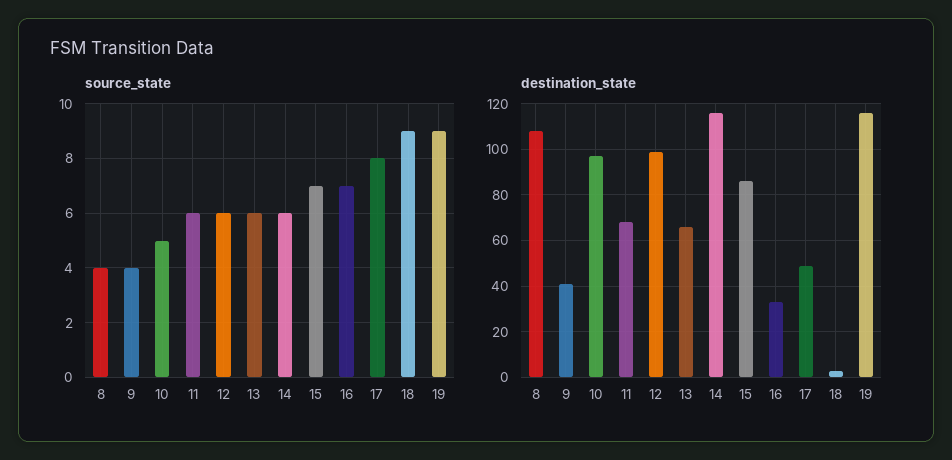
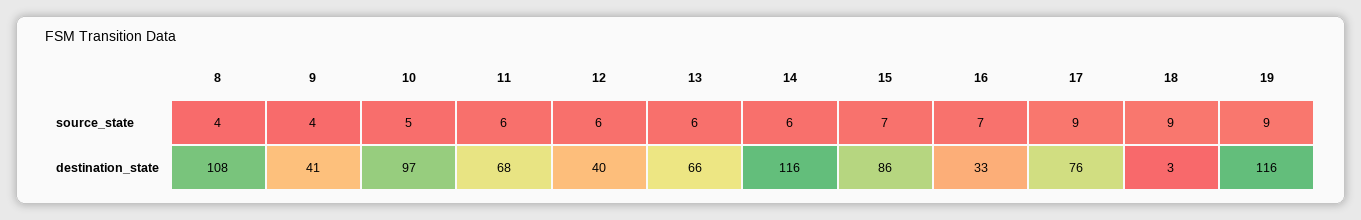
  {
    "source_state": {
      "8": 4,
      "9": 4,
      "10": 5,
      "11": 6,
      "12": 6,
      "13": 6,
      "14": 6,
      "15": 7,
      "16": 7,
-     "17": 8,
+     "17": 9,
      "18": 9,
      "19": 9
    },
    "destination_state": {
      "8": 108,
      "9": 41,
      "10": 97,
      "11": 68,
-     "12": 100,
+     "12": 40,
      "13": 66,
      "14": 116,
      "15": 86,
      "16": 33,
-     "17": 50,
+     "17": 76,
      "18": 3,
      "19": 116
    }
  }

